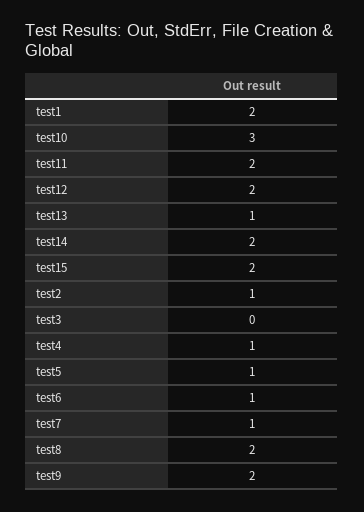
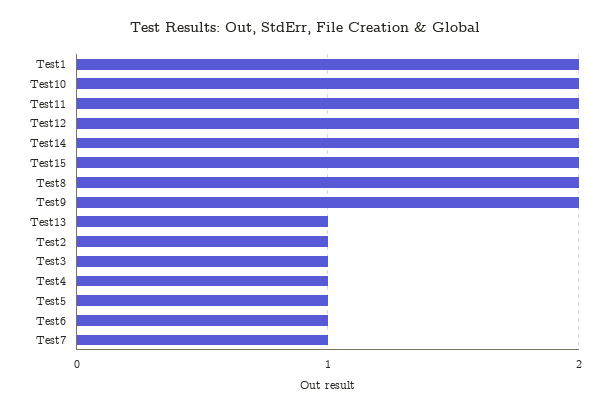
  {
    "test1": 2,
-   "test10": 3,
+   "test10": 2,
    "test11": 2,
    "test12": 2,
    "test13": 1,
    "test14": 2,
    "test15": 2,
    "test2": 1,
-   "test3": 0,
+   "test3": 1,
    "test4": 1,
    "test5": 1,
    "test6": 1,
    "test7": 1,
    "test8": 2,
    "test9": 2
  }

